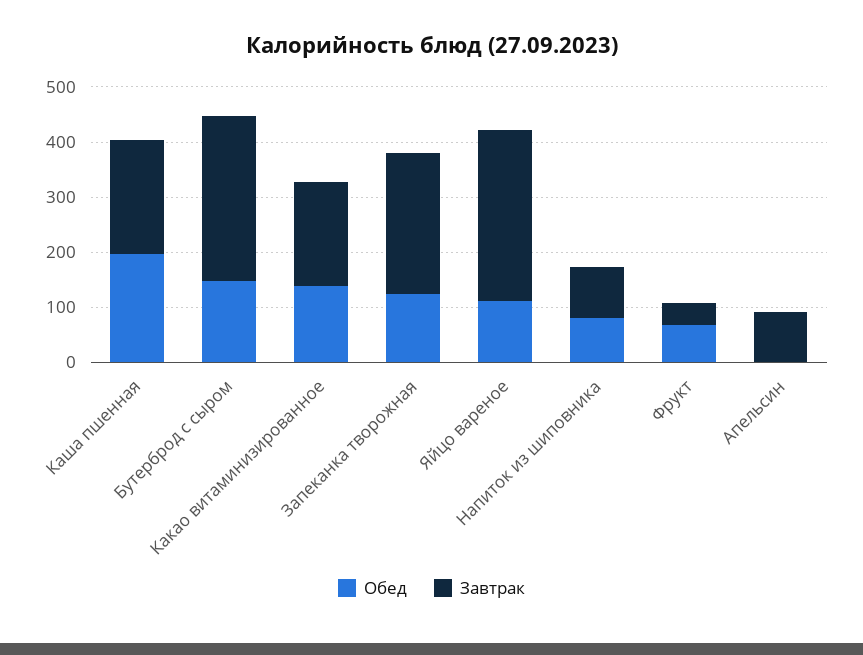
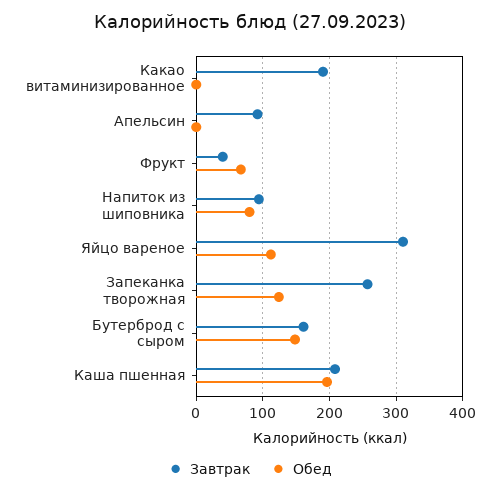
  {
    "Обед": {
      "Каша пшенная": 200,
      "Бутерброд с сыром": 150,
-     "Какао витаминизированное": 140,
+     "Какао витаминизированное": 0,
      "Запеканка творожная": 120,
      "Яйцо вареное": 110,
      "Напиток из шиповника": 80,
      "Фрукт": 70,
      "Апельсин": 0
    },
    "Завтрак": {
      "Каша пшенная": 210,
-     "Бутерброд с сыром": 300,
+     "Бутерброд с сыром": 160,
      "Какао витаминизированное": 190,
      "Запеканка творожная": 260,
      "Яйцо вареное": 310,
      "Напиток из шиповника": 90,
      "Фрукт": 40,
      "Апельсин": 90
    }
  }

